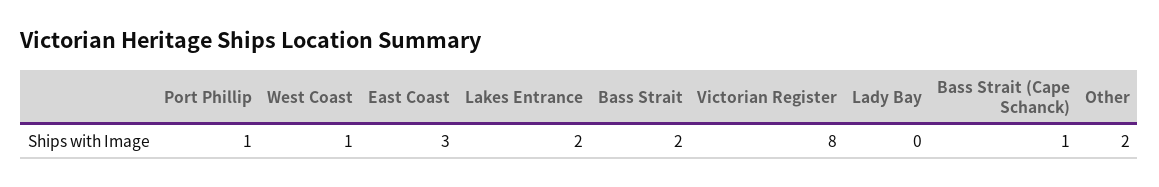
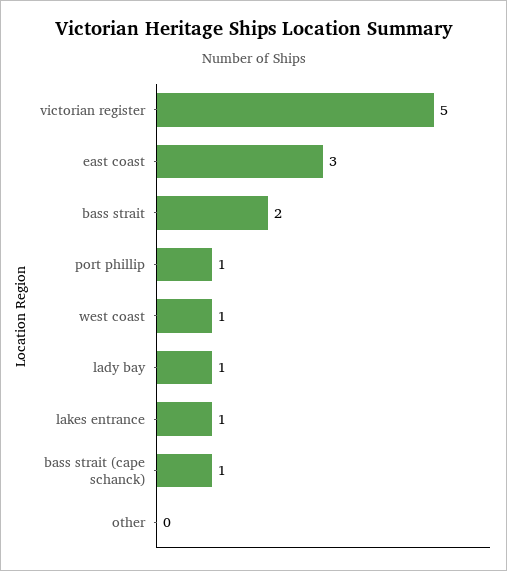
  {
    "Port Phillip": 1,
    "West Coast": 1,
    "East Coast": 3,
-   "Lakes Entrance": 2,
+   "Lakes Entrance": 1,
    "Bass Strait": 2,
-   "Victorian Register": 8,
+   "Victorian Register": 5,
-   "Lady Bay": 0,
+   "Lady Bay": 1,
    "Bass Strait (Cape Schanck)": 1,
-   "Other": 2
+   "Other": 0
  }

